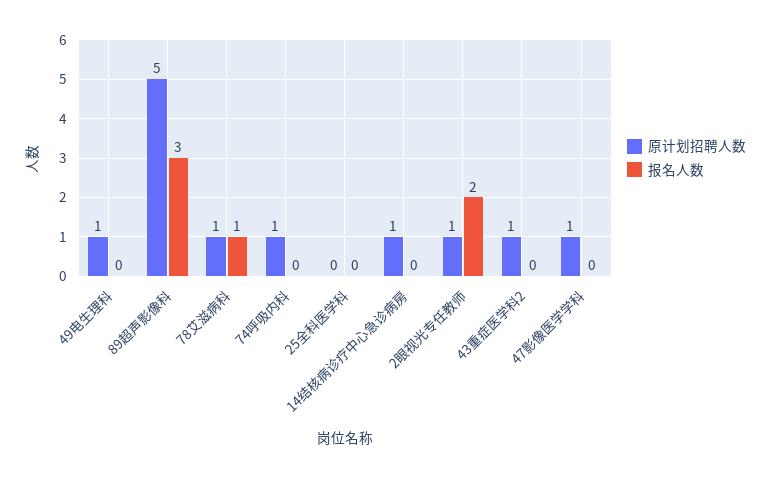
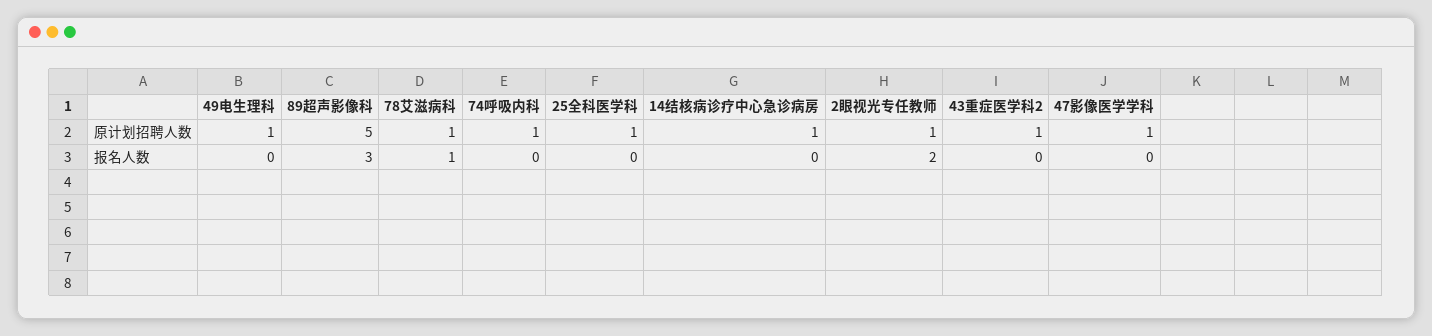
  {
    "原计划招聘人数": {
      "49电生理科": 1,
      "89超声影像科": 5,
      "78艾滋病科": 1,
      "74呼吸内科": 1,
-     "25全科医学科": 0,
+     "25全科医学科": 1,
      "14结核病诊疗中心急诊病房": 1,
      "2眼视光专任教师": 1,
      "43重症医学科2": 1,
      "47影像医学学科": 1
    },
    "报名人数": {
      "49电生理科": 0,
      "89超声影像科": 3,
      "78艾滋病科": 1,
      "74呼吸内科": 0,
      "25全科医学科": 0,
      "14结核病诊疗中心急诊病房": 0,
      "2眼视光专任教师": 2,
      "43重症医学科2": 0,
      "47影像医学学科": 0
    }
  }

